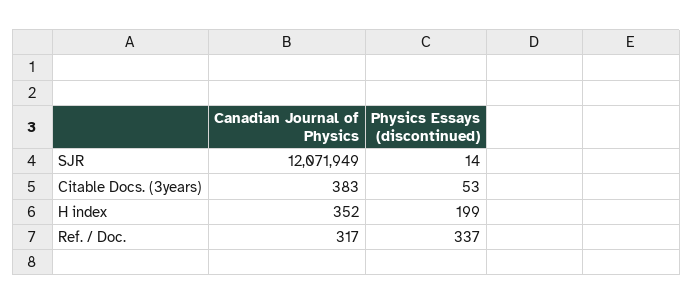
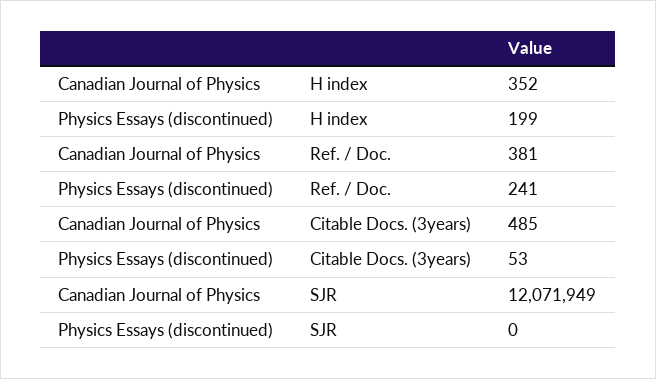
  {
    "Canadian Journal of Physics": {
      "SJR": 12071949,
-     "Citable Docs. (3years)": 383,
+     "Citable Docs. (3years)": 485,
      "H index": 352,
-     "Ref. / Doc.": 317
+     "Ref. / Doc.": 381
    },
    "Physics Essays (discontinued)": {
-     "SJR": 14,
+     "SJR": 0,
      "Citable Docs. (3years)": 53,
      "H index": 199,
-     "Ref. / Doc.": 337
+     "Ref. / Doc.": 241
    }
  }

